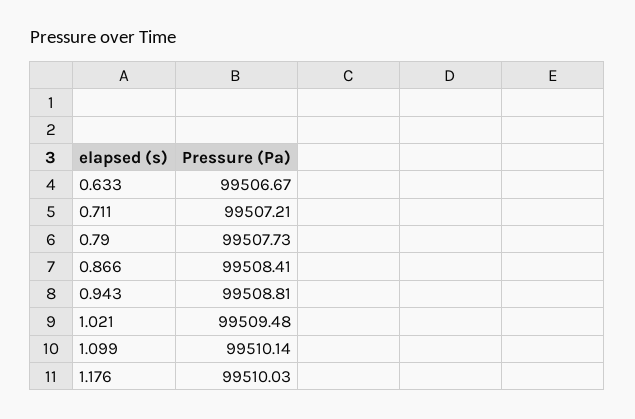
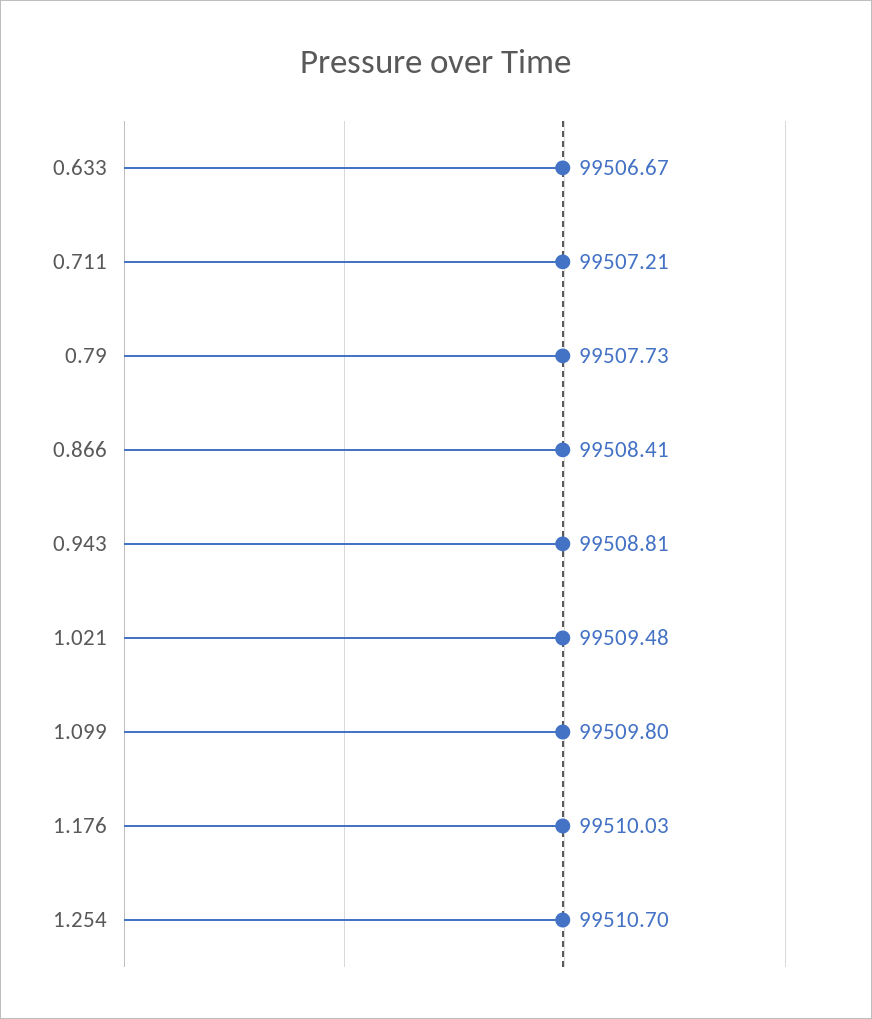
  {
    "0.633": 99506.67,
    "0.711": 99507.21,
    "0.79": 99507.73,
    "0.866": 99508.41,
    "0.943": 99508.81,
    "1.021": 99509.48,
-   "1.099": 99510.14,
+   "1.099": 99509.8,
-   "1.176": 99510.03
+   "1.176": 99510.03,
+   "1.254": 99510.7
  }

